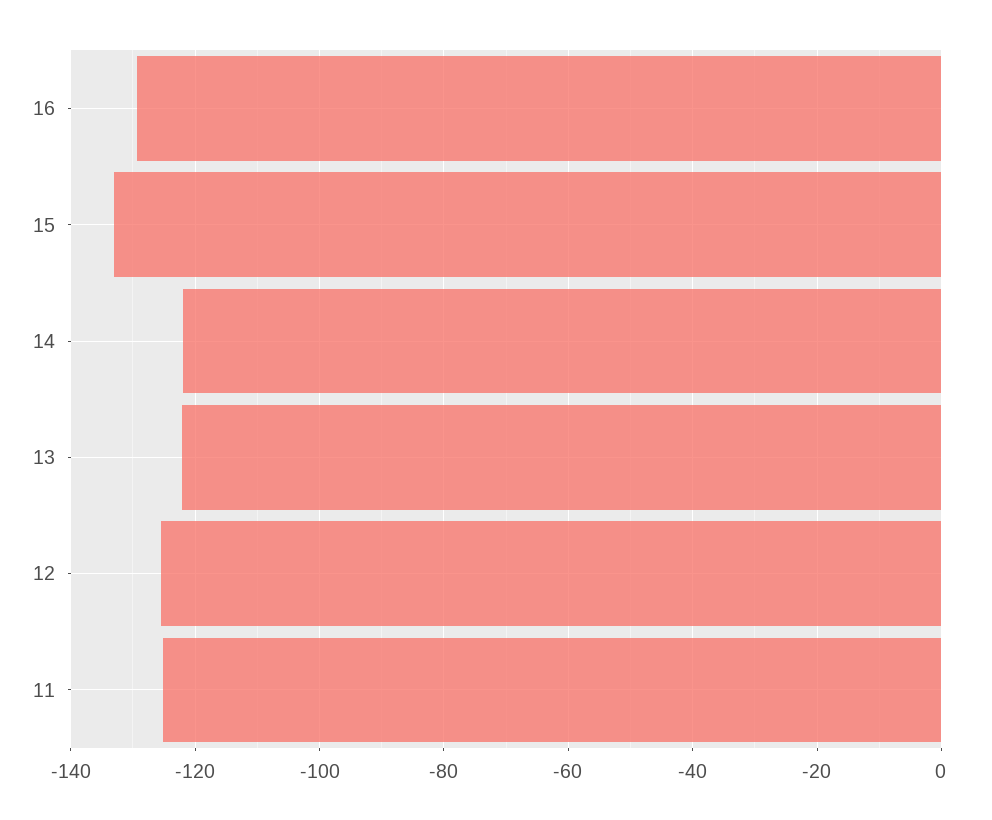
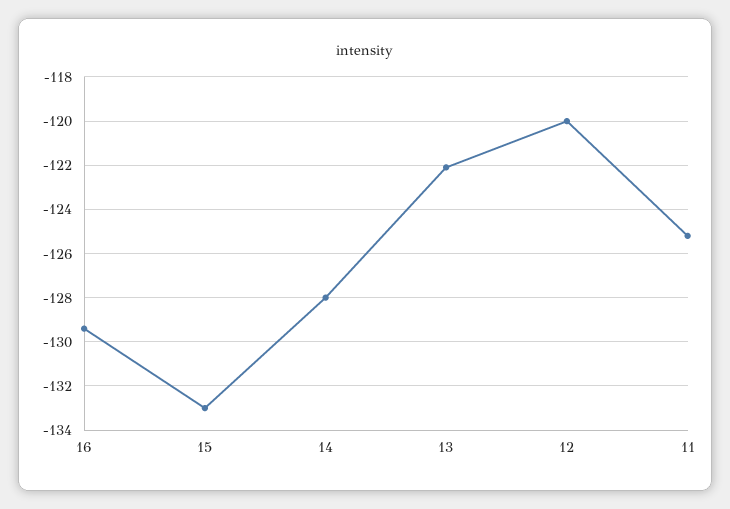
  {
    "16": -129.5,
    "15": -133,
-   "14": -122,
+   "14": -128,
    "13": -122,
-   "12": -126,
+   "12": -120,
    "11": -125
  }

